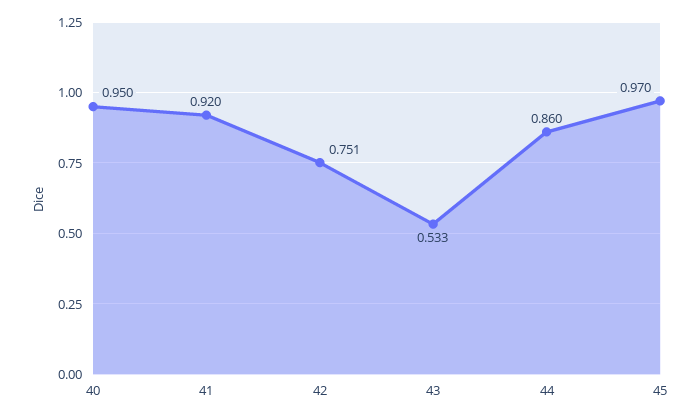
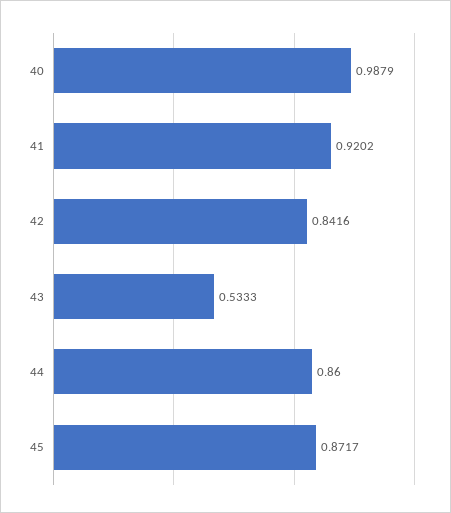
  {
-   "40": 0.95,
+   "40": 0.9879,
    "41": 0.9202,
-   "42": 0.751,
+   "42": 0.8416,
    "43": 0.5333,
    "44": 0.86,
-   "45": 0.97
+   "45": 0.8717
  }

